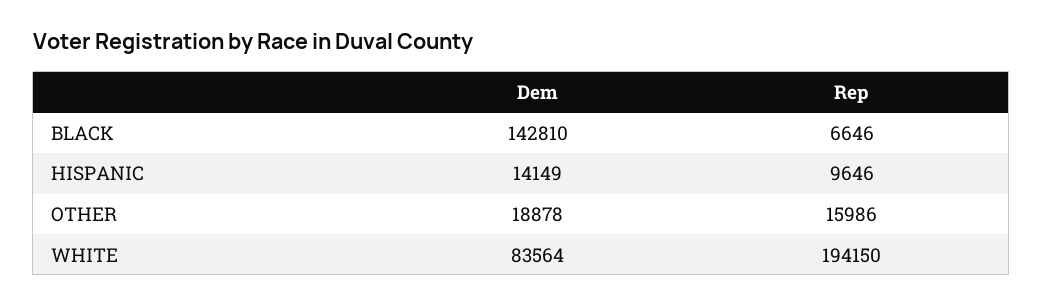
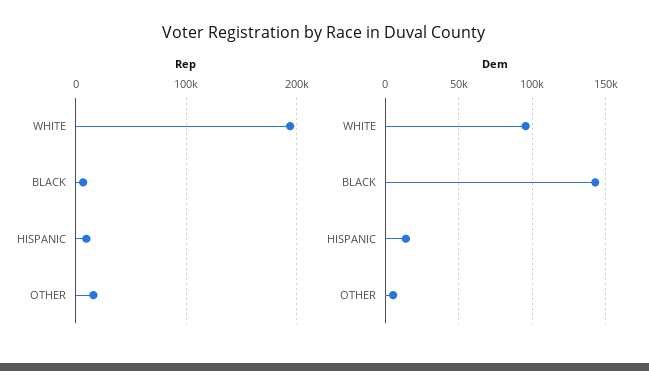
  {
    "Dem": {
      "BLACK": 142810,
      "HISPANIC": 14149,
-     "OTHER": 18878,
+     "OTHER": 5000,
-     "WHITE": 83564
+     "WHITE": 95000
    },
    "Rep": {
      "BLACK": 6646,
      "HISPANIC": 9646,
      "OTHER": 15986,
      "WHITE": 194150
    }
  }

